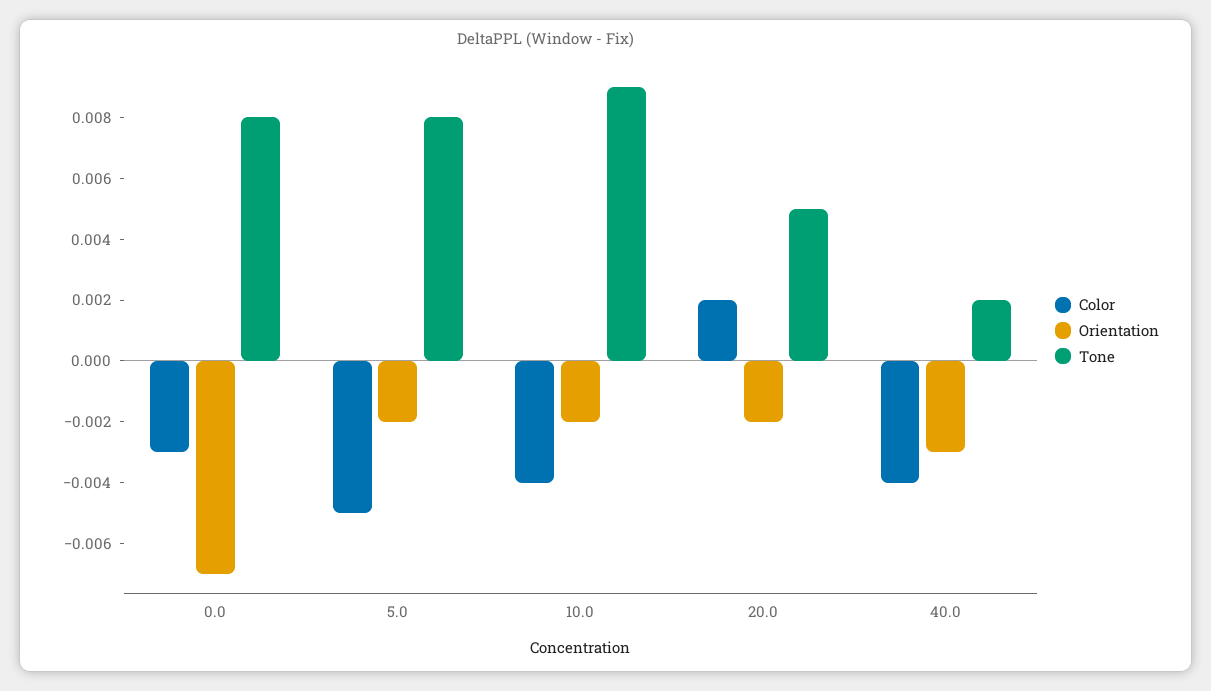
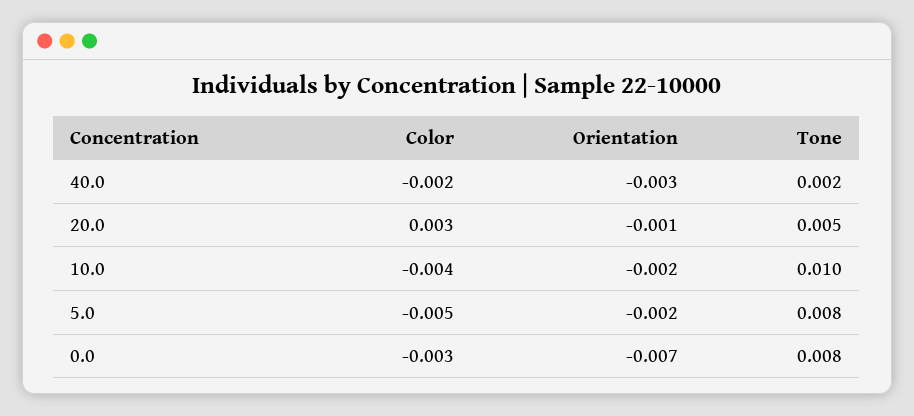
  {
    "Color": {
      "0.0": -0.003,
      "5.0": -0.005,
      "10.0": -0.004,
-     "20.0": 0.002,
+     "20.0": 0.003,
-     "40.0": -0.004
+     "40.0": -0.002
    },
    "Orientation": {
      "0.0": -0.007,
      "5.0": -0.002,
      "10.0": -0.002,
-     "20.0": -0.002,
+     "20.0": -0.001,
      "40.0": -0.003
    },
    "Tone": {
      "0.0": 0.008,
      "5.0": 0.008,
-     "10.0": 0.009,
+     "10.0": 0.01,
      "20.0": 0.005,
      "40.0": 0.002
    }
  }

